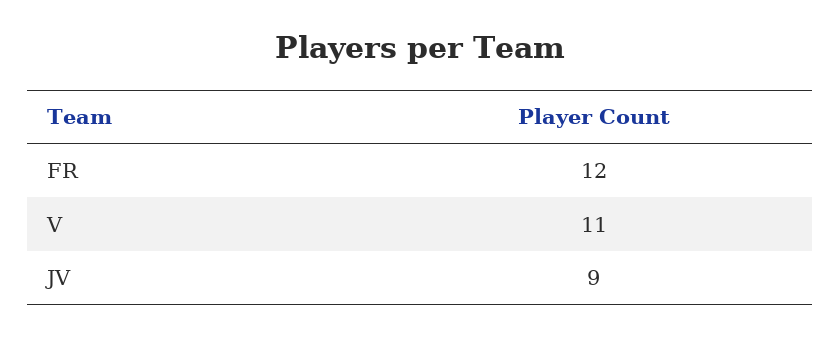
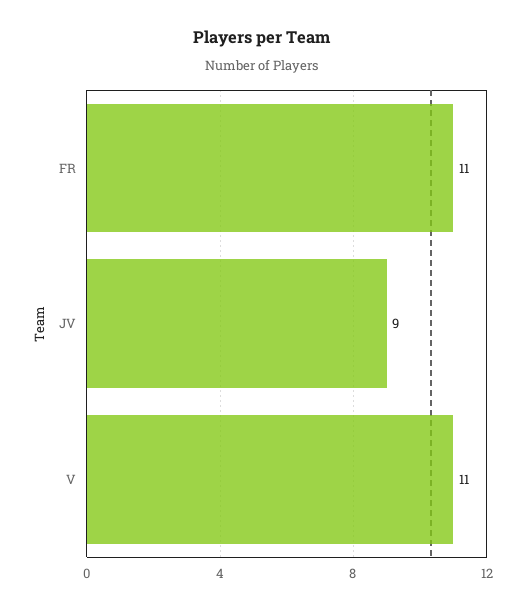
  {
-   "FR": 12,
+   "FR": 11,
    "V": 11,
    "JV": 9
  }

